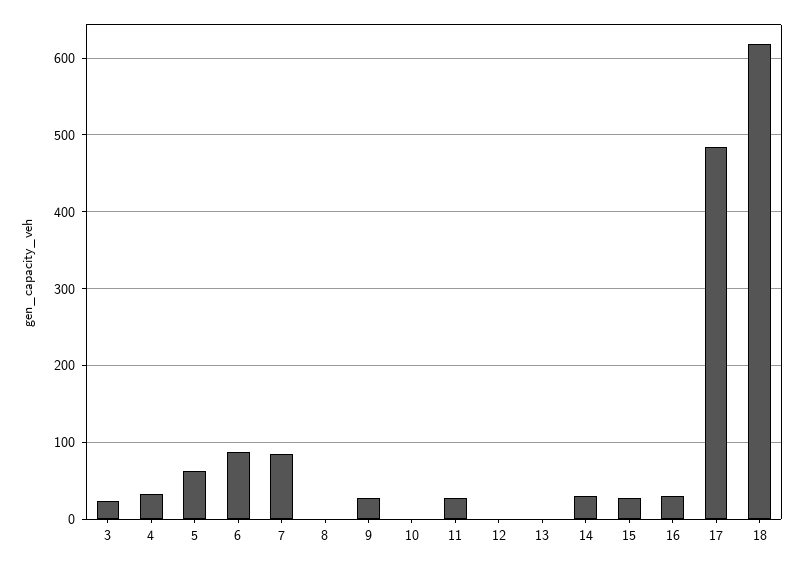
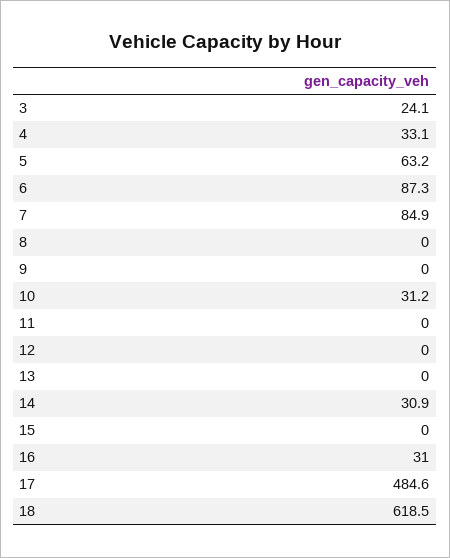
  {
    "3": 24.1,
    "4": 33.1,
    "5": 63.2,
    "6": 87.3,
    "7": 84.9,
    "8": 0,
-   "9": 30,
+   "9": 0,
-   "10": 0,
+   "10": 31.2,
-   "11": 30,
+   "11": 0,
    "12": 0,
    "13": 0,
    "14": 30.9,
-   "15": 30,
+   "15": 0,
    "16": 31,
    "17": 484.6,
    "18": 618.5
  }

